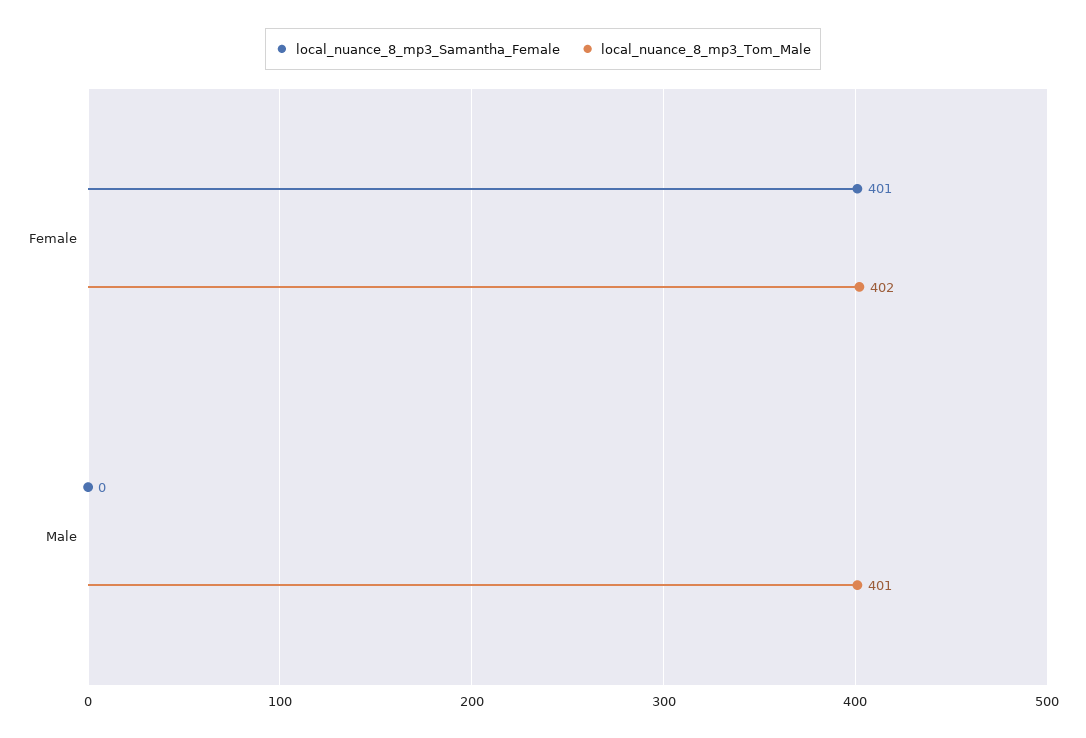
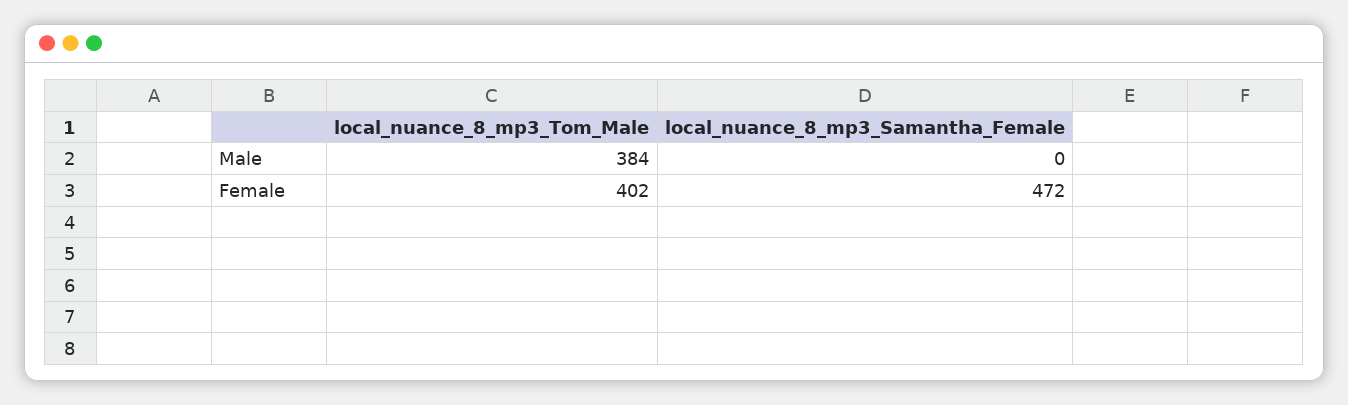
  {
    "local_nuance_8_mp3_Samantha_Female": {
-     "Female": 401,
+     "Female": 472,
      "Male": 0
    },
    "local_nuance_8_mp3_Tom_Male": {
      "Female": 402,
-     "Male": 401
+     "Male": 384
    }
  }

